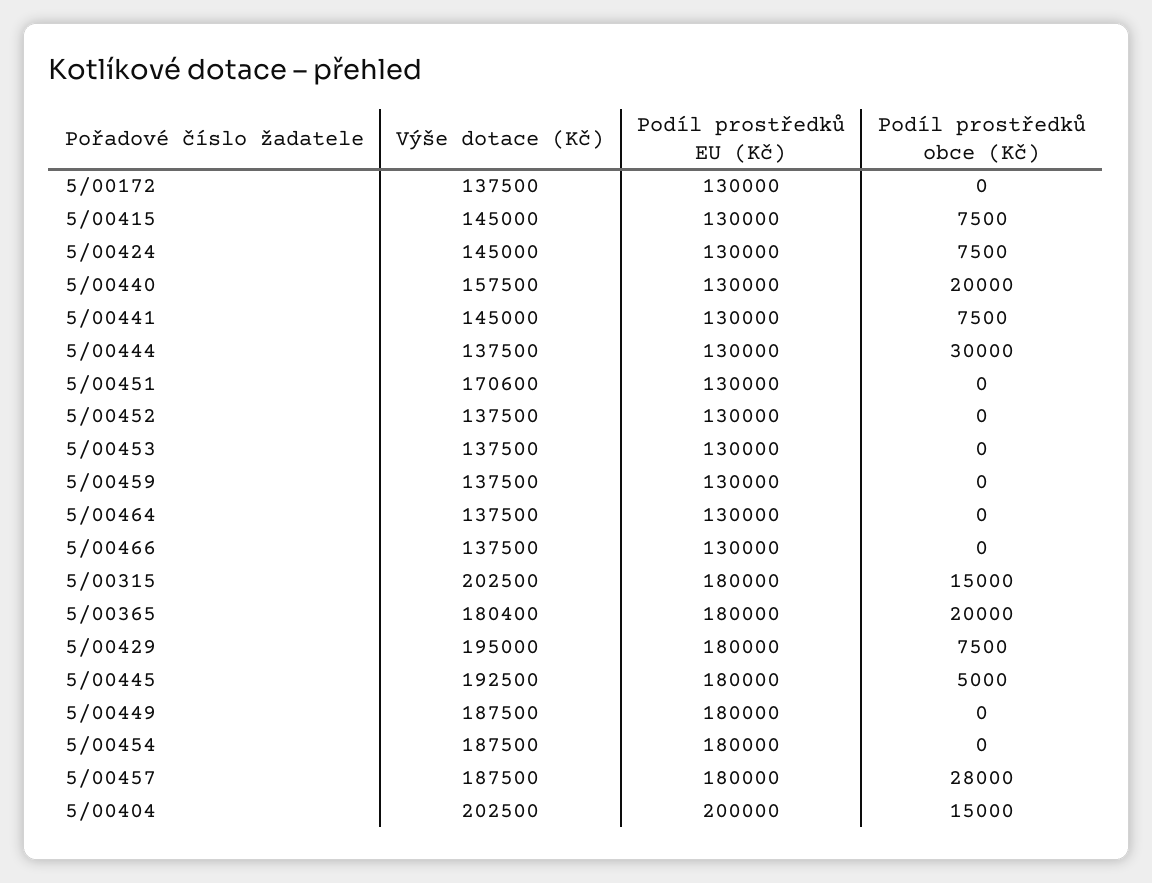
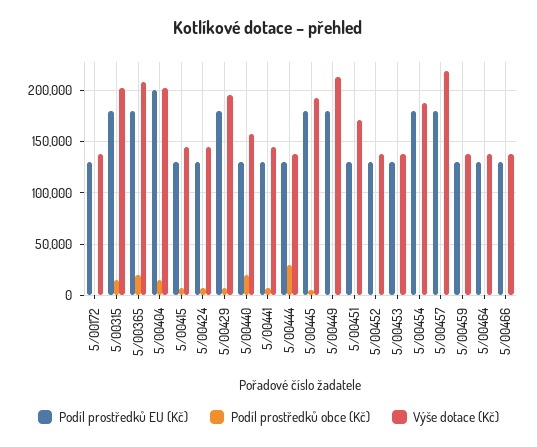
  {
    "Výše dotace (Kč)": {
      "5/00172": 137500,
      "5/00415": 145000,
      "5/00424": 145000,
      "5/00440": 157500,
      "5/00441": 145000,
      "5/00444": 137500,
      "5/00451": 170600,
      "5/00452": 137500,
      "5/00453": 137500,
      "5/00459": 137500,
      "5/00464": 137500,
      "5/00466": 137500,
      "5/00315": 202500,
-     "5/00365": 180400,
+     "5/00365": 210000,
      "5/00429": 195000,
      "5/00445": 192500,
-     "5/00449": 187500,
+     "5/00449": 210000,
      "5/00454": 187500,
-     "5/00457": 187500,
+     "5/00457": 220000,
      "5/00404": 202500
    },
    "Podíl prostředků EU (Kč)": {
      "5/00172": 130000,
      "5/00415": 130000,
      "5/00424": 130000,
      "5/00440": 130000,
      "5/00441": 130000,
      "5/00444": 130000,
      "5/00451": 130000,
      "5/00452": 130000,
      "5/00453": 130000,
      "5/00459": 130000,
      "5/00464": 130000,
      "5/00466": 130000,
      "5/00315": 180000,
      "5/00365": 180000,
      "5/00429": 180000,
      "5/00445": 180000,
      "5/00449": 180000,
      "5/00454": 180000,
      "5/00457": 180000,
      "5/00404": 200000
    },
    "Podíl prostředků obce (Kč)": {
      "5/00172": 0,
      "5/00415": 7500,
      "5/00424": 7500,
      "5/00440": 20000,
      "5/00441": 7500,
      "5/00444": 30000,
      "5/00451": 0,
      "5/00452": 0,
      "5/00453": 0,
      "5/00459": 0,
      "5/00464": 0,
      "5/00466": 0,
      "5/00315": 15000,
      "5/00365": 20000,
      "5/00429": 7500,
      "5/00445": 5000,
      "5/00449": 0,
      "5/00454": 0,
-     "5/00457": 28000,
+     "5/00457": 0,
      "5/00404": 15000
    }
  }

